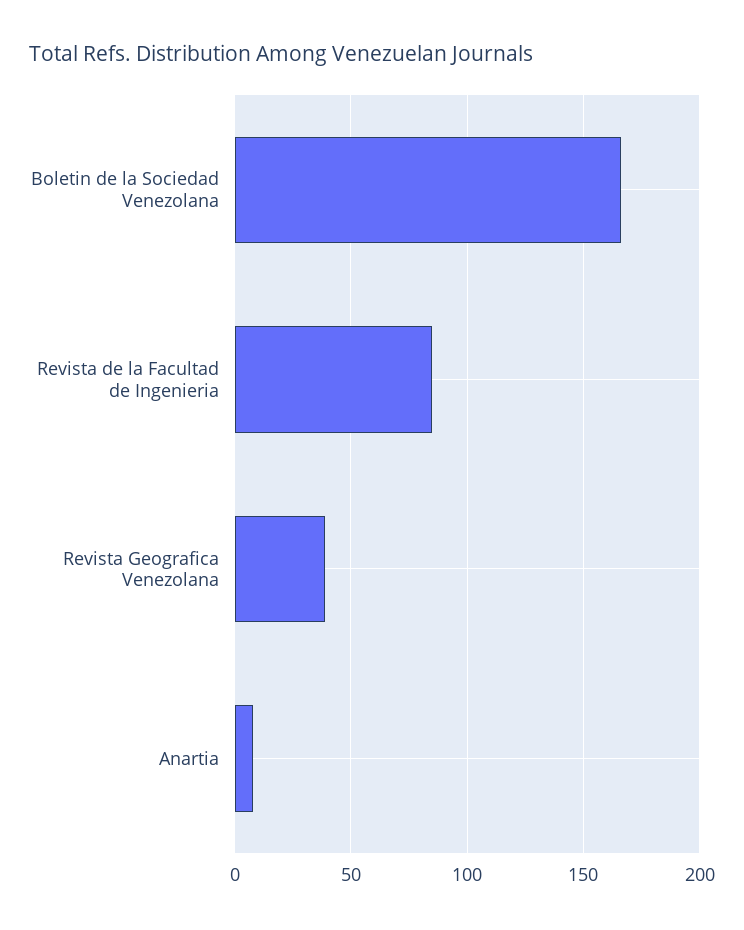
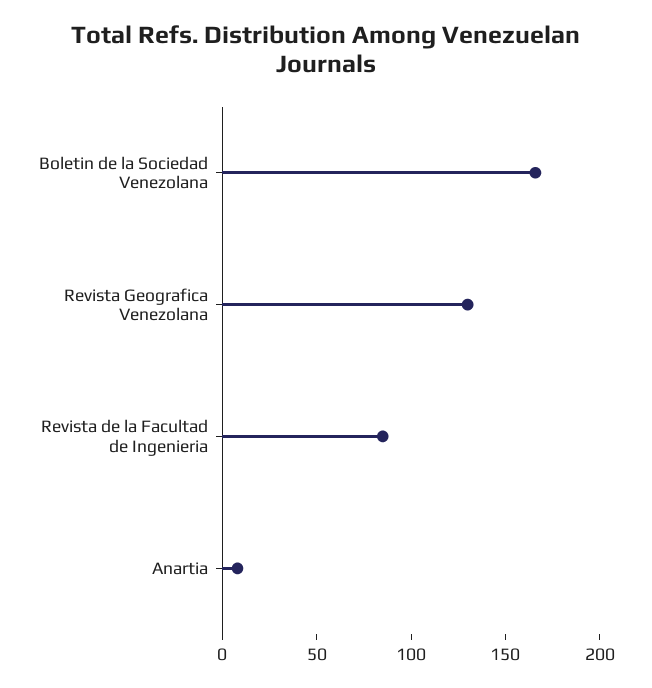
  {
    "Boletin de la Sociedad Venezolana": 165,
    "Revista de la Facultad de Ingenieria": 85,
-   "Revista Geografica Venezolana": 40,
+   "Revista Geografica Venezolana": 130,
    "Anartia": 10
  }

